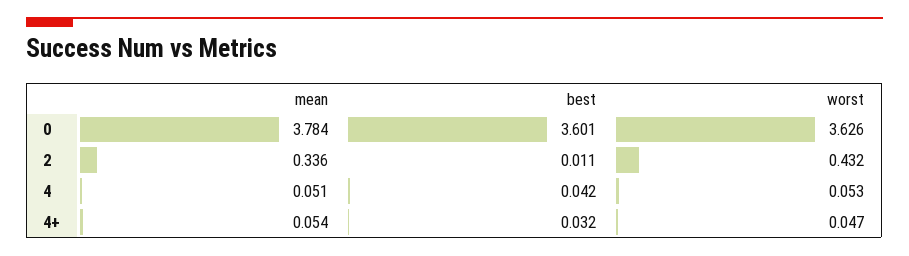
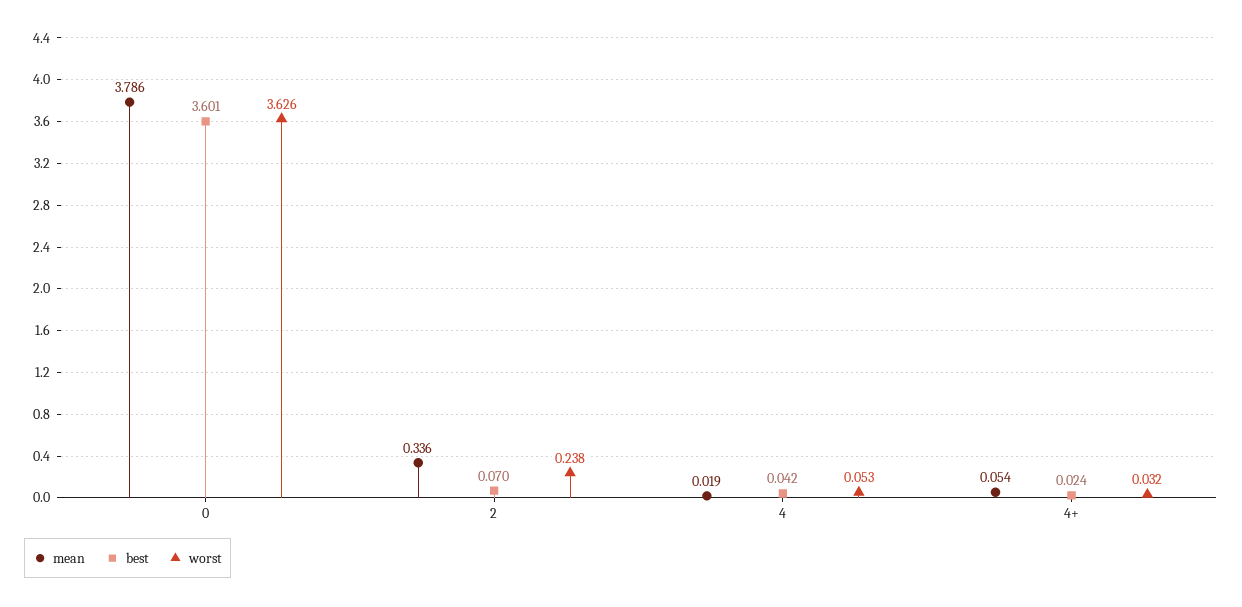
  {
    "mean": {
-     "0": 3.784,
+     "0": 3.786,
      "2": 0.336,
-     "4": 0.051,
+     "4": 0.019,
      "4+": 0.054
    },
    "best": {
      "0": 3.601,
-     "2": 0.011,
+     "2": 0.07,
      "4": 0.042,
-     "4+": 0.032
+     "4+": 0.024
    },
    "worst": {
      "0": 3.626,
-     "2": 0.432,
+     "2": 0.238,
      "4": 0.053,
-     "4+": 0.047
+     "4+": 0.032
    }
  }

